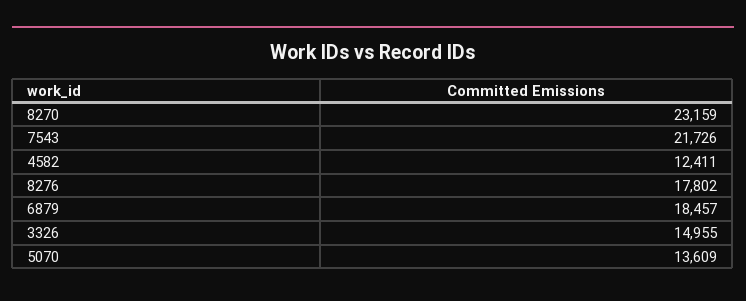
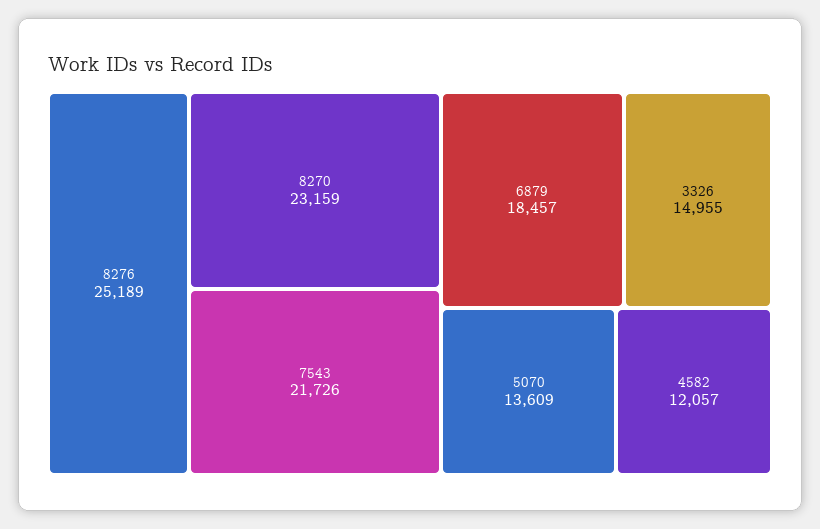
  {
    "8270": 23159,
    "7543": 21726,
-   "4582": 12411,
+   "4582": 12057,
-   "8276": 17802,
+   "8276": 25189,
    "6879": 18457,
    "3326": 14955,
    "5070": 13609
  }

